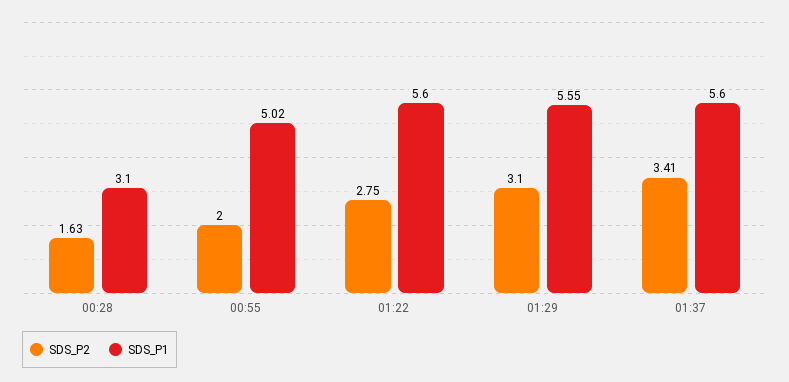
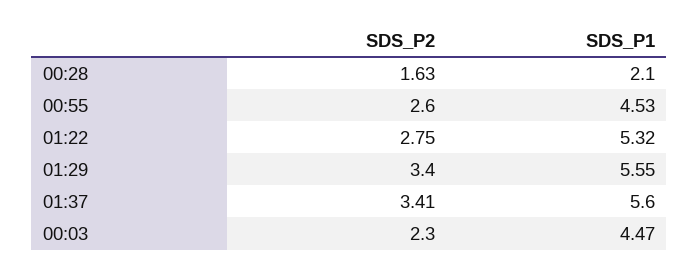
  {
    "SDS_P2": {
      "00:28": 1.63,
-     "00:55": 2,
+     "00:55": 2.6,
      "01:22": 2.75,
-     "01:29": 3.1,
+     "01:29": 3.4,
-     "01:37": 3.41
+     "01:37": 3.41,
+     "00:03": 2.3
    },
    "SDS_P1": {
-     "00:28": 3.1,
+     "00:28": 2.1,
-     "00:55": 5.02,
+     "00:55": 4.53,
-     "01:22": 5.6,
+     "01:22": 5.32,
      "01:29": 5.55,
-     "01:37": 5.6
+     "01:37": 5.6,
+     "00:03": 4.47
    }
  }

